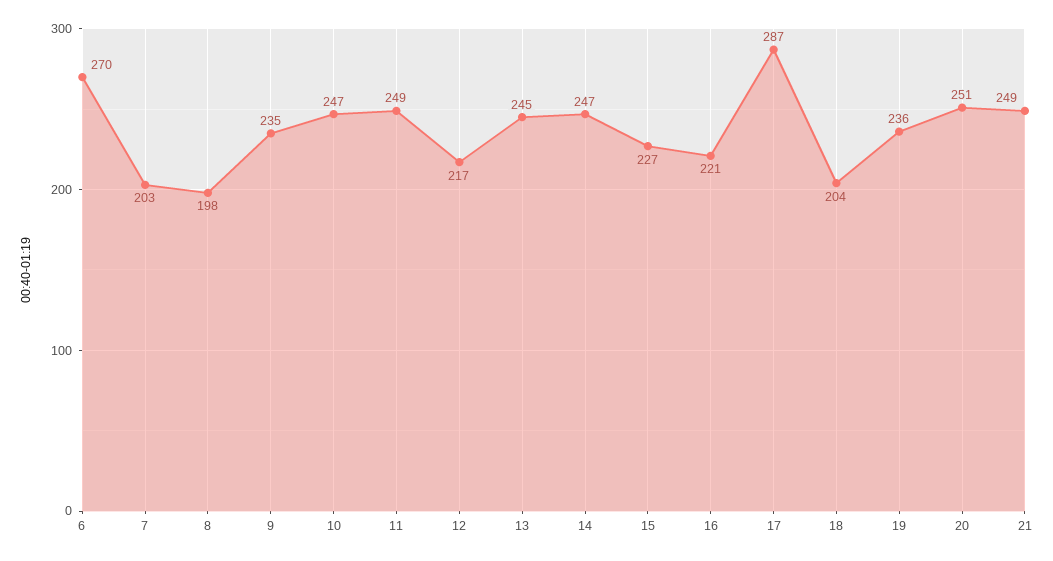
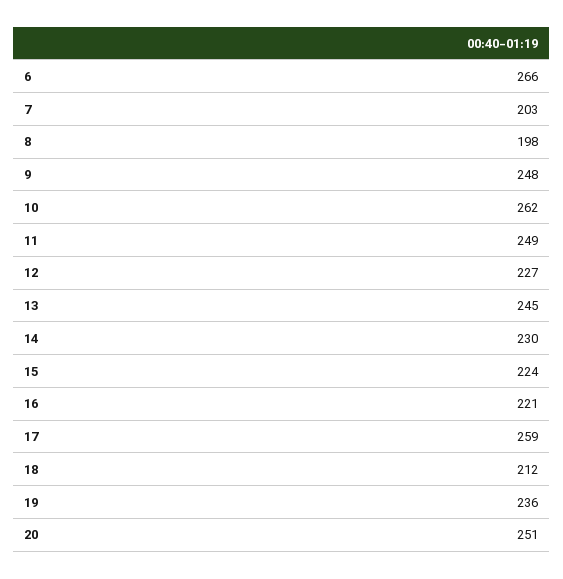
  {
-   "6": 270,
+   "6": 266,
    "7": 203,
    "8": 198,
-   "9": 235,
+   "9": 248,
-   "10": 247,
+   "10": 262,
    "11": 249,
-   "12": 217,
+   "12": 227,
    "13": 245,
-   "14": 247,
+   "14": 230,
-   "15": 227,
+   "15": 224,
    "16": 221,
-   "17": 287,
+   "17": 259,
-   "18": 204,
+   "18": 212,
    "19": 236,
-   "20": 251,
+   "20": 251
-   "21": 249
  }

